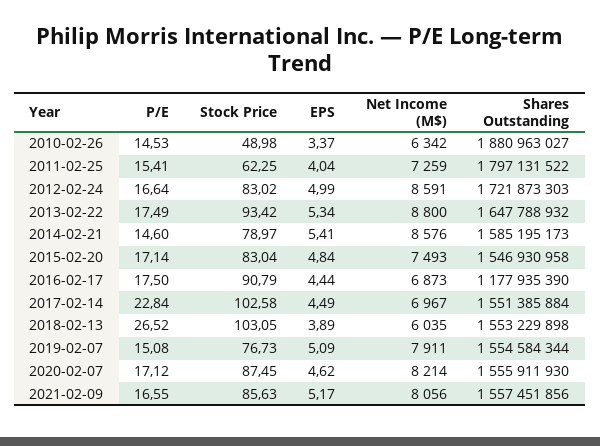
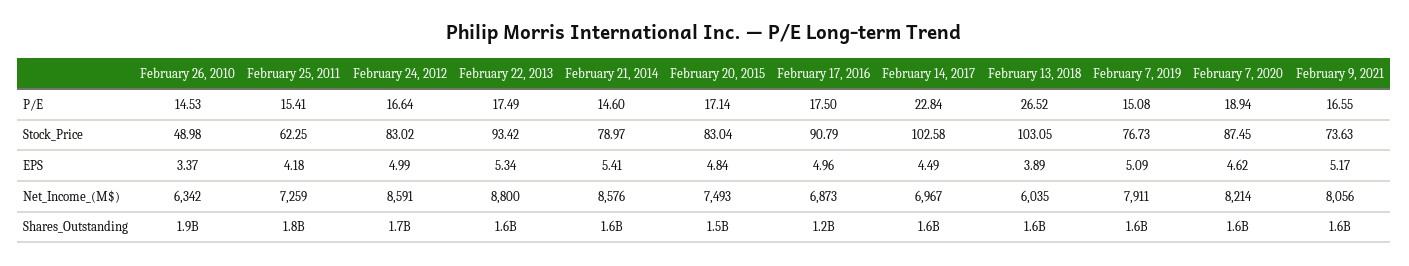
  {
    "P/E": {
      "2010-02-26": 14.53,
      "2011-02-25": 15.41,
      "2012-02-24": 16.64,
      "2013-02-22": 17.49,
      "2014-02-21": 14.6,
      "2015-02-20": 17.14,
      "2016-02-17": 17.5,
      "2017-02-14": 22.84,
      "2018-02-13": 26.52,
      "2019-02-07": 15.08,
-     "2020-02-07": 17.12,
+     "2020-02-07": 18.94,
      "2021-02-09": 16.55
    },
    "Stock Price": {
      "2010-02-26": 48.98,
      "2011-02-25": 62.25,
      "2012-02-24": 83.02,
      "2013-02-22": 93.42,
      "2014-02-21": 78.97,
      "2015-02-20": 83.04,
      "2016-02-17": 90.79,
      "2017-02-14": 102.58,
      "2018-02-13": 103.05,
      "2019-02-07": 76.73,
      "2020-02-07": 87.45,
-     "2021-02-09": 85.63
+     "2021-02-09": 73.63
    },
    "EPS": {
      "2010-02-26": 3.37,
-     "2011-02-25": 4.04,
+     "2011-02-25": 4.18,
      "2012-02-24": 4.99,
      "2013-02-22": 5.34,
      "2014-02-21": 5.41,
      "2015-02-20": 4.84,
-     "2016-02-17": 4.44,
+     "2016-02-17": 4.96,
      "2017-02-14": 4.49,
      "2018-02-13": 3.89,
      "2019-02-07": 5.09,
      "2020-02-07": 4.62,
      "2021-02-09": 5.17
    },
    "Net Income (M$)": {
      "2010-02-26": 6342,
      "2011-02-25": 7259,
      "2012-02-24": 8591,
      "2013-02-22": 8800,
      "2014-02-21": 8576,
      "2015-02-20": 7493,
      "2016-02-17": 6873,
      "2017-02-14": 6967,
      "2018-02-13": 6035,
      "2019-02-07": 7911,
      "2020-02-07": 8214,
      "2021-02-09": 8056
    },
    "Shares Outstanding": {
      "2010-02-26": 1880963027,
      "2011-02-25": 1797131522,
      "2012-02-24": 1721873303,
      "2013-02-22": 1647788932,
      "2014-02-21": 1585195173,
      "2015-02-20": 1546930958,
      "2016-02-17": 1177935390,
      "2017-02-14": 1551385884,
      "2018-02-13": 1553229898,
      "2019-02-07": 1554584344,
      "2020-02-07": 1555911930,
      "2021-02-09": 1557451856
    }
  }

